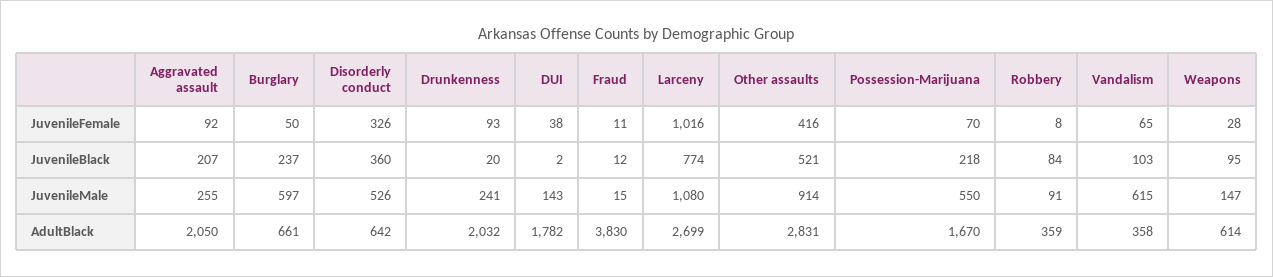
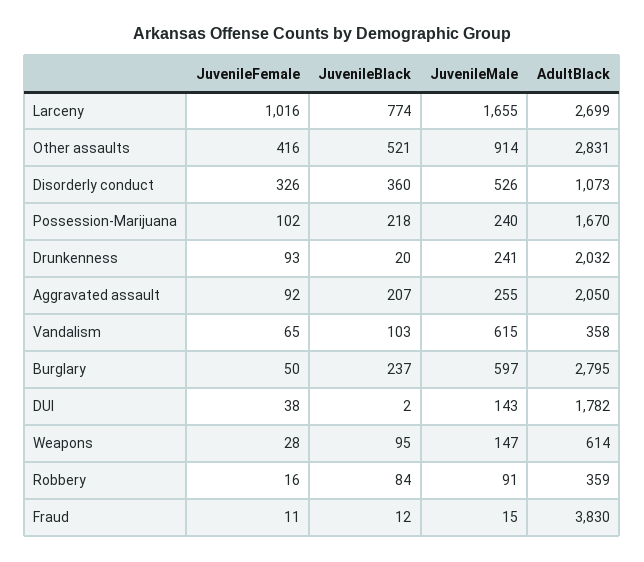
  {
    "Aggravated assault": {
      "JuvenileFemale": 92,
      "JuvenileBlack": 207,
      "JuvenileMale": 255,
      "AdultBlack": 2050
    },
    "Burglary": {
      "JuvenileFemale": 50,
      "JuvenileBlack": 237,
      "JuvenileMale": 597,
-     "AdultBlack": 661
+     "AdultBlack": 2795
    },
    "Disorderly conduct": {
      "JuvenileFemale": 326,
      "JuvenileBlack": 360,
      "JuvenileMale": 526,
-     "AdultBlack": 642
+     "AdultBlack": 1073
    },
    "Drunkenness": {
      "JuvenileFemale": 93,
      "JuvenileBlack": 20,
      "JuvenileMale": 241,
      "AdultBlack": 2032
    },
    "DUI": {
      "JuvenileFemale": 38,
      "JuvenileBlack": 2,
      "JuvenileMale": 143,
      "AdultBlack": 1782
    },
    "Fraud": {
      "JuvenileFemale": 11,
      "JuvenileBlack": 12,
      "JuvenileMale": 15,
      "AdultBlack": 3830
    },
    "Larceny": {
      "JuvenileFemale": 1016,
      "JuvenileBlack": 774,
-     "JuvenileMale": 1080,
+     "JuvenileMale": 1655,
      "AdultBlack": 2699
    },
    "Other assaults": {
      "JuvenileFemale": 416,
      "JuvenileBlack": 521,
      "JuvenileMale": 914,
      "AdultBlack": 2831
    },
    "Possession-Marijuana": {
-     "JuvenileFemale": 70,
+     "JuvenileFemale": 102,
      "JuvenileBlack": 218,
-     "JuvenileMale": 550,
+     "JuvenileMale": 240,
      "AdultBlack": 1670
    },
    "Robbery": {
-     "JuvenileFemale": 8,
+     "JuvenileFemale": 16,
      "JuvenileBlack": 84,
      "JuvenileMale": 91,
      "AdultBlack": 359
    },
    "Vandalism": {
      "JuvenileFemale": 65,
      "JuvenileBlack": 103,
      "JuvenileMale": 615,
      "AdultBlack": 358
    },
    "Weapons": {
      "JuvenileFemale": 28,
      "JuvenileBlack": 95,
      "JuvenileMale": 147,
      "AdultBlack": 614
    }
  }

